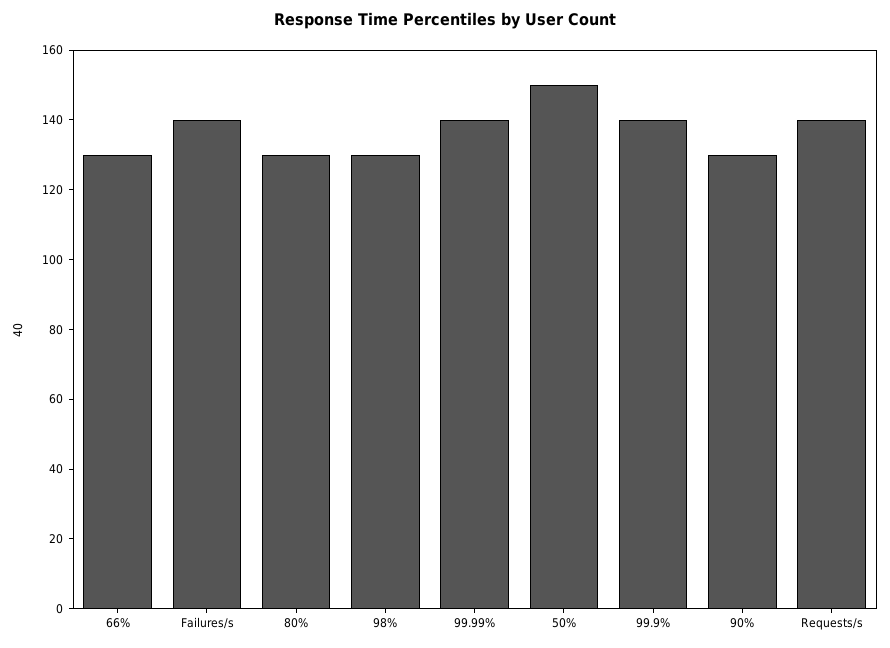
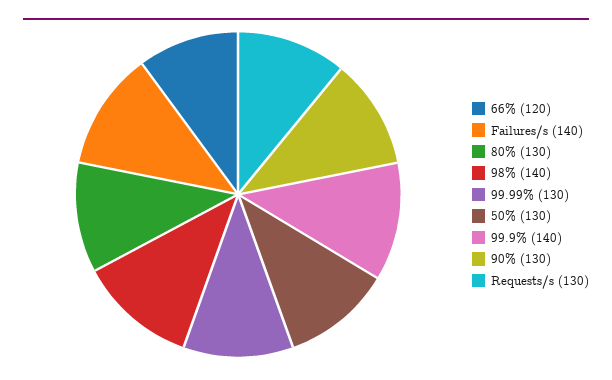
  {
-   "66%": 130,
+   "66%": 120,
    "Failures/s": 140,
    "80%": 130,
-   "98%": 130,
+   "98%": 140,
-   "99.99%": 140,
+   "99.99%": 130,
-   "50%": 150,
+   "50%": 130,
    "99.9%": 140,
    "90%": 130,
-   "Requests/s": 140
+   "Requests/s": 130
  }

